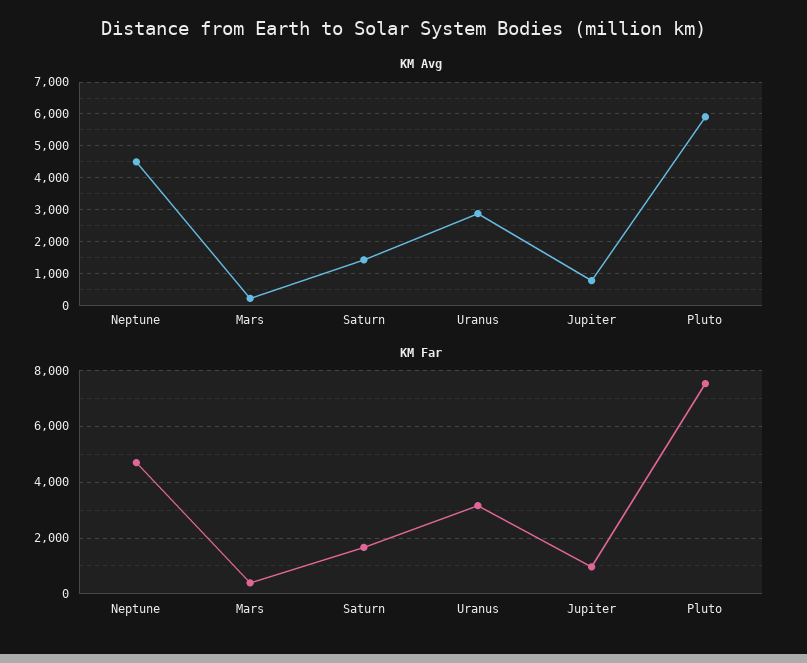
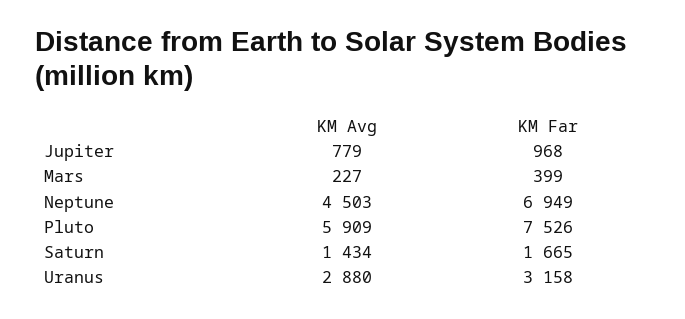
  {
    "KM Avg": {
      "Neptune": 4503,
      "Mars": 227,
      "Saturn": 1434,
      "Uranus": 2880,
      "Jupiter": 779,
      "Pluto": 5909
    },
    "KM Far": {
-     "Neptune": 4750,
+     "Neptune": 6949,
      "Mars": 399,
      "Saturn": 1665,
      "Uranus": 3158,
      "Jupiter": 968,
      "Pluto": 7526
    }
  }

